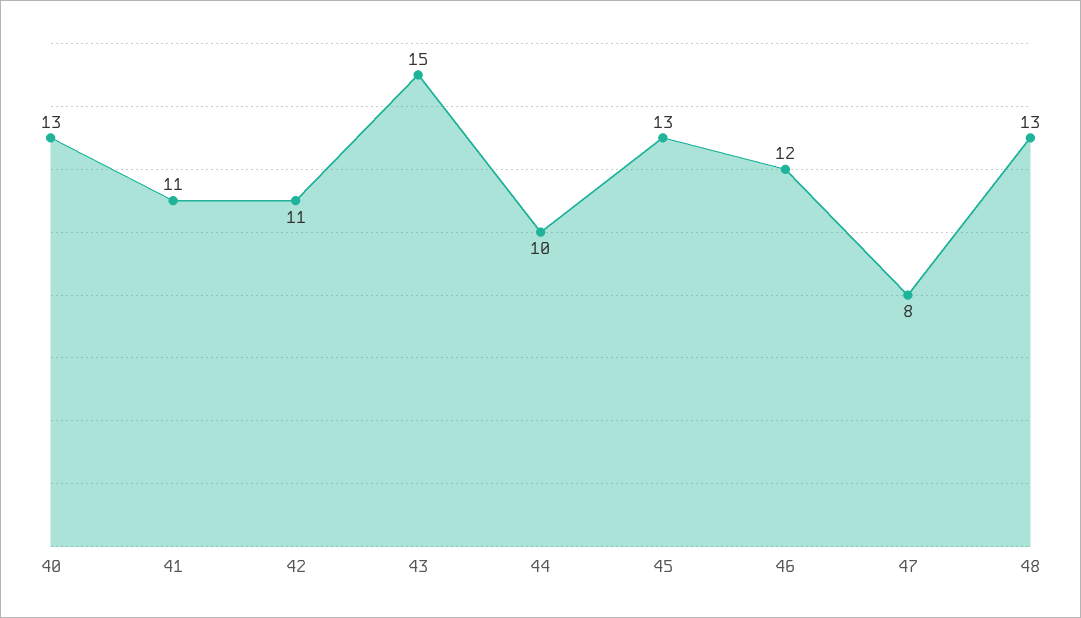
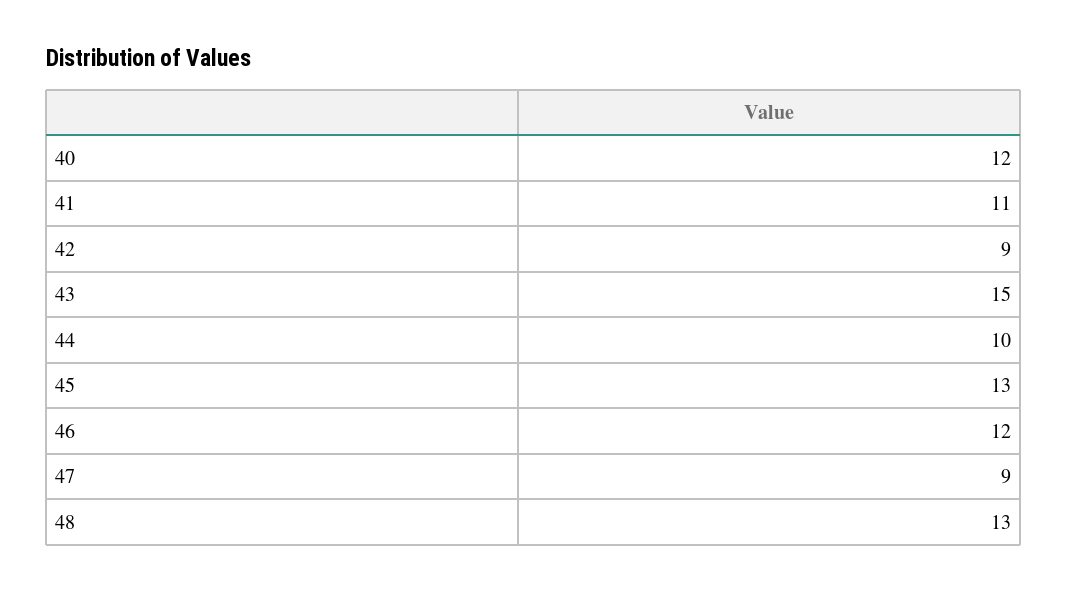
  {
-   "40": 13,
+   "40": 12,
    "41": 11,
-   "42": 11,
+   "42": 9,
    "43": 15,
    "44": 10,
    "45": 13,
    "46": 12,
-   "47": 8,
+   "47": 9,
    "48": 13
  }

